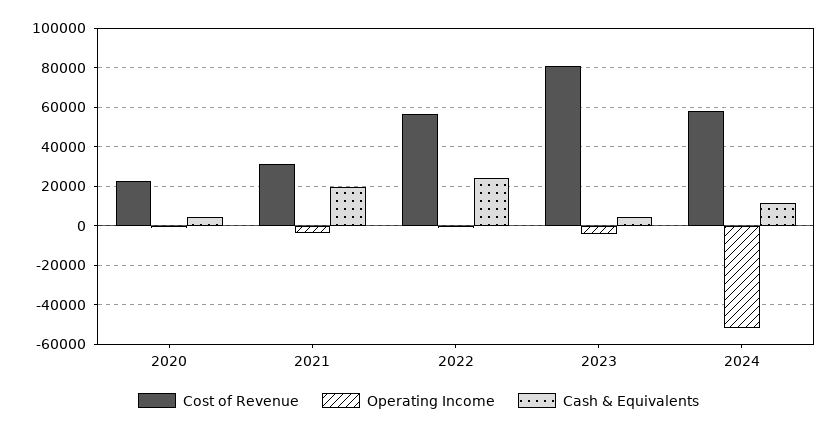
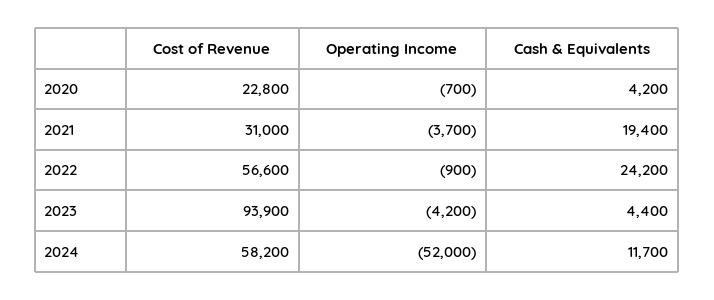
  {
    "Cost of Revenue": {
      "2020": 22800,
      "2021": 31000,
      "2022": 56600,
-     "2023": 80000,
+     "2023": 93900,
      "2024": 58200
    },
    "Operating Income": {
      "2020": -700,
      "2021": -3700,
      "2022": -900,
      "2023": -4200,
      "2024": -52000
    },
    "Cash & Equivalents": {
      "2020": 4200,
      "2021": 19400,
      "2022": 24200,
      "2023": 4400,
      "2024": 11700
    }
  }

